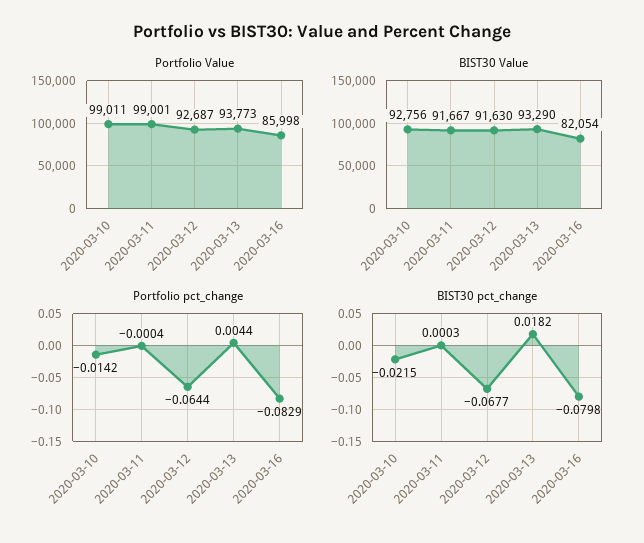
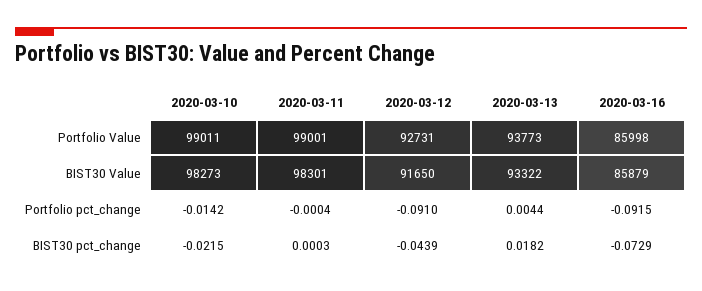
  {
    "Portfolio Value": {
      "2020-03-10": 99011,
      "2020-03-11": 99001,
-     "2020-03-12": 92687,
+     "2020-03-12": 92731,
      "2020-03-13": 93773,
      "2020-03-16": 85998
    },
    "BIST30 Value": {
-     "2020-03-10": 92756,
+     "2020-03-10": 98273,
-     "2020-03-11": 91667,
+     "2020-03-11": 98301,
-     "2020-03-12": 91630,
+     "2020-03-12": 91650,
-     "2020-03-13": 93290,
+     "2020-03-13": 93322,
-     "2020-03-16": 82054
+     "2020-03-16": 85879
    },
    "Portfolio pct_change": {
      "2020-03-10": -0.0142,
      "2020-03-11": -0.0004,
-     "2020-03-12": -0.0644,
+     "2020-03-12": -0.091,
      "2020-03-13": 0.0044,
-     "2020-03-16": -0.0829
+     "2020-03-16": -0.0915
    },
    "BIST30 pct_change": {
      "2020-03-10": -0.0215,
      "2020-03-11": 0.0003,
-     "2020-03-12": -0.0677,
+     "2020-03-12": -0.0439,
      "2020-03-13": 0.0182,
-     "2020-03-16": -0.0798
+     "2020-03-16": -0.0729
    }
  }

